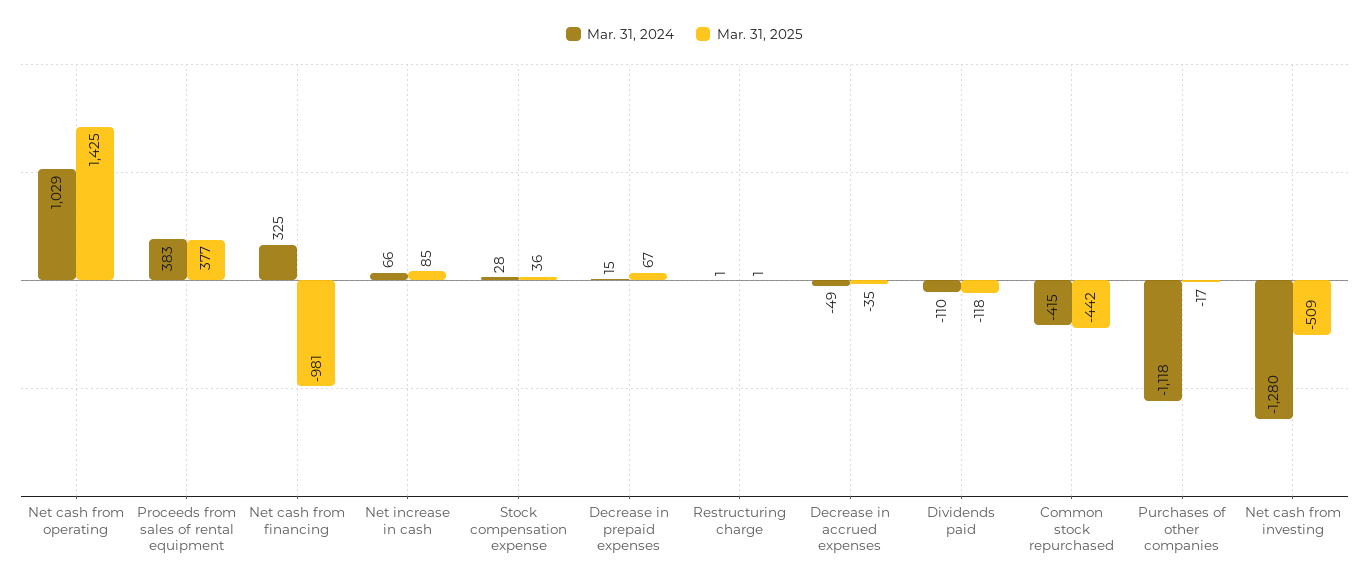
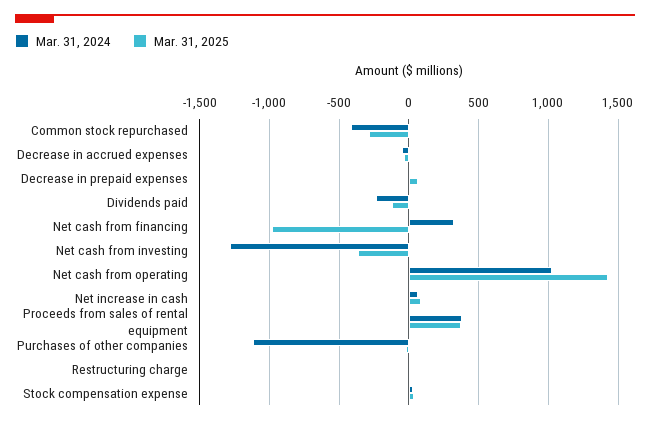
  {
    "Mar. 31, 2024": {
      "Net cash from operating": 1029,
      "Proceeds from sales of rental equipment": 383,
      "Net cash from financing": 325,
      "Net increase in cash": 66,
      "Stock compensation expense": 28,
      "Decrease in prepaid expenses": 15,
      "Restructuring charge": 1,
      "Decrease in accrued expenses": -49,
-     "Dividends paid": -110,
+     "Dividends paid": -250,
      "Common stock repurchased": -415,
      "Purchases of other companies": -1118,
      "Net cash from investing": -1280
    },
    "Mar. 31, 2025": {
      "Net cash from operating": 1425,
      "Proceeds from sales of rental equipment": 377,
      "Net cash from financing": -981,
      "Net increase in cash": 85,
      "Stock compensation expense": 36,
      "Decrease in prepaid expenses": 67,
      "Restructuring charge": 1,
      "Decrease in accrued expenses": -35,
      "Dividends paid": -118,
-     "Common stock repurchased": -442,
+     "Common stock repurchased": -300,
      "Purchases of other companies": -17,
-     "Net cash from investing": -509
+     "Net cash from investing": -350
    }
  }

